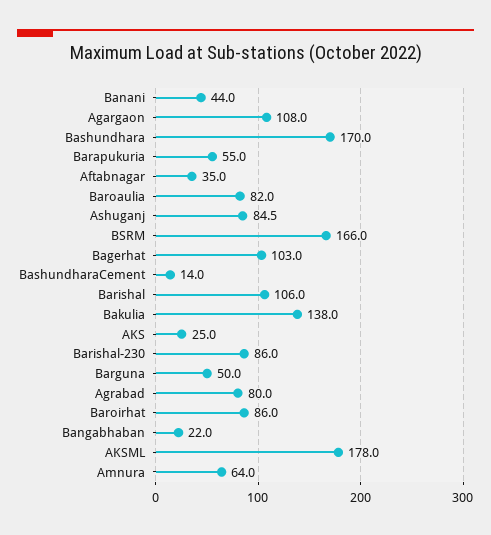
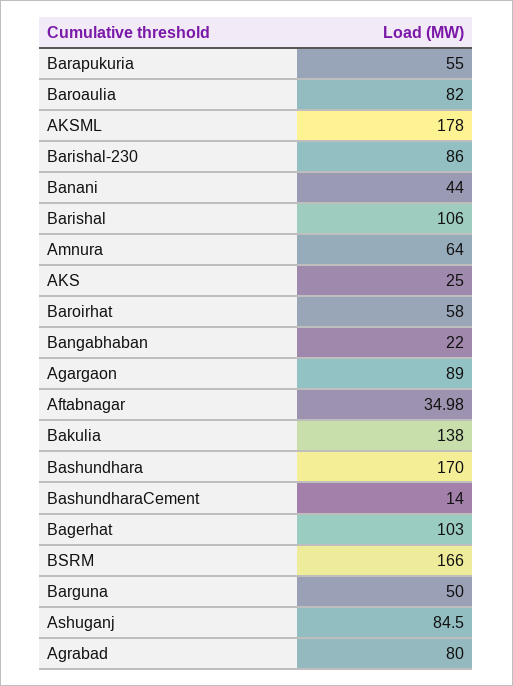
  {
    "Banani": 44,
-   "Agargaon": 108,
+   "Agargaon": 89,
    "Bashundhara": 170,
    "Barapukuria": 55,
    "Aftabnagar": 34.98,
    "Baroaulia": 82,
    "Ashuganj": 84.5,
    "BSRM": 166,
    "Bagerhat": 103,
    "BashundharaCement": 14,
    "Barishal": 106,
    "Bakulia": 138,
    "AKS": 25,
    "Barishal-230": 86,
    "Barguna": 50,
    "Agrabad": 80,
-   "Baroirhat": 86,
+   "Baroirhat": 58,
    "Bangabhaban": 22,
    "AKSML": 178,
    "Amnura": 64
  }

